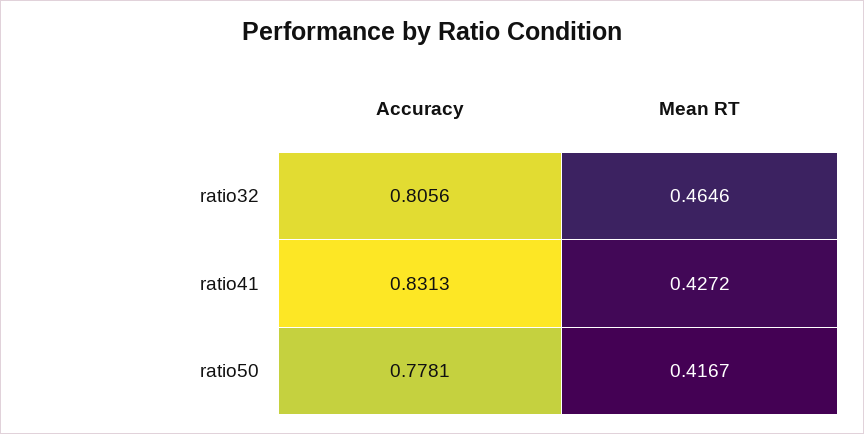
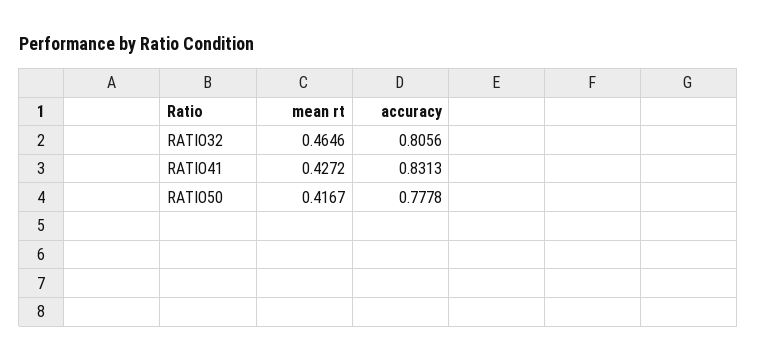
  {
    "Accuracy": {
      "ratio32": 0.8056,
      "ratio41": 0.8313,
-     "ratio50": 0.7781
+     "ratio50": 0.7778
    },
    "Mean RT": {
      "ratio32": 0.4646,
      "ratio41": 0.4272,
      "ratio50": 0.4167
    }
  }

